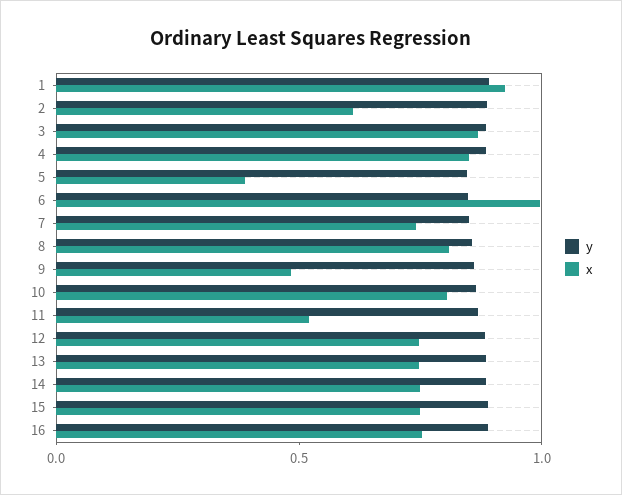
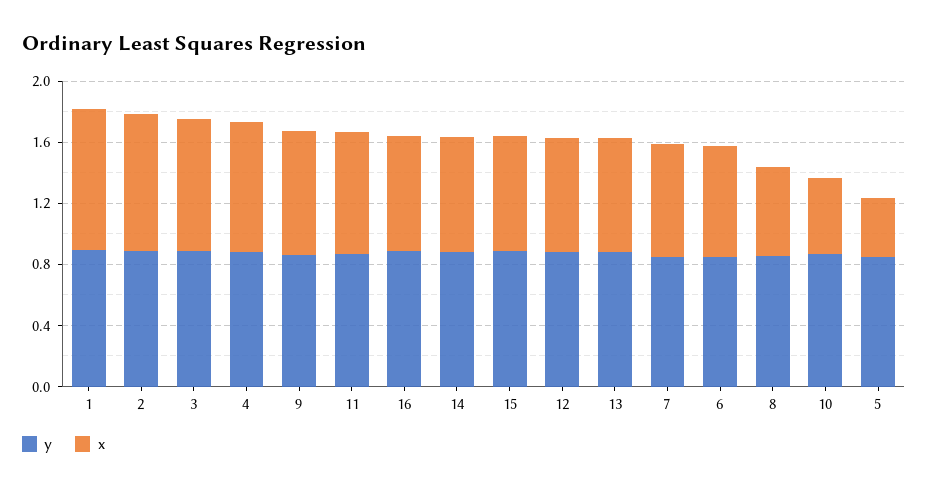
  {
    "y": {
      "1": 0.9,
      "2": 0.9,
      "3": 0.9,
      "4": 0.9,
      "5": 0.8,
      "6": 0.8,
      "7": 0.9,
      "8": 0.9,
      "9": 0.9,
      "10": 0.9,
      "11": 0.9,
      "12": 0.9,
      "13": 0.9,
      "14": 0.9,
      "15": 0.9,
      "16": 0.9
    },
    "x": {
      "1": 0.9,
-     "2": 0.6,
+     "2": 0.9,
      "3": 0.9,
      "4": 0.8,
      "5": 0.4,
-     "6": 1,
+     "6": 0.7,
      "7": 0.7,
-     "8": 0.8,
+     "8": 0.6,
-     "9": 0.5,
+     "9": 0.8,
-     "10": 0.8,
+     "10": 0.5,
-     "11": 0.5,
+     "11": 0.8,
      "12": 0.7,
      "13": 0.7,
      "14": 0.7,
      "15": 0.7,
      "16": 0.8
    }
  }

